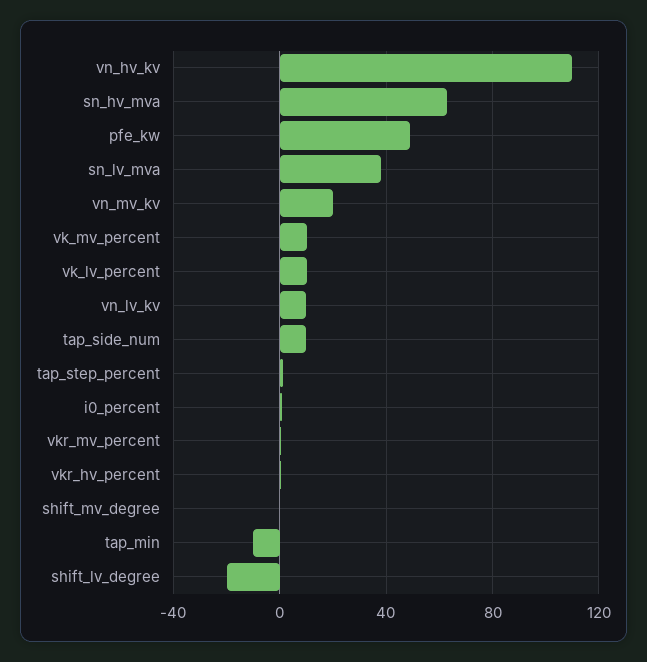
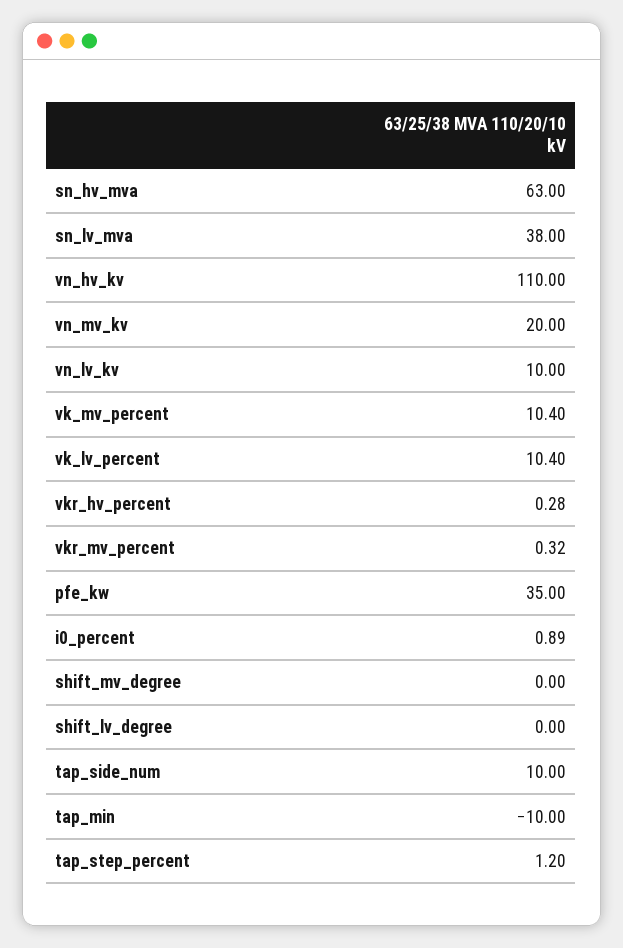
  {
    "vn_hv_kv": 110,
    "sn_hv_mva": 63,
-   "pfe_kw": 50,
+   "pfe_kw": 35,
    "sn_lv_mva": 38,
    "vn_mv_kv": 20,
    "vk_mv_percent": 10.4,
    "vk_lv_percent": 10.4,
    "vn_lv_kv": 10,
    "tap_side_num": 10,
    "tap_step_percent": 1.2,
    "i0_percent": 0.89,
    "vkr_mv_percent": 0.32,
    "vkr_hv_percent": 0.28,
    "shift_mv_degree": 0,
    "tap_min": -10,
-   "shift_lv_degree": -20
+   "shift_lv_degree": 0
  }

